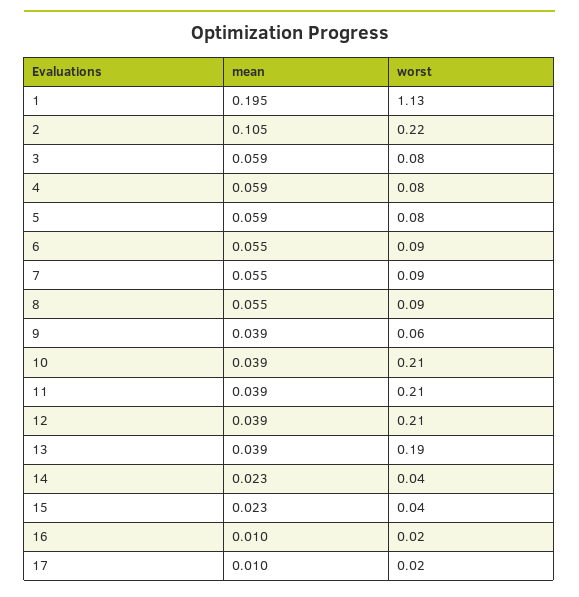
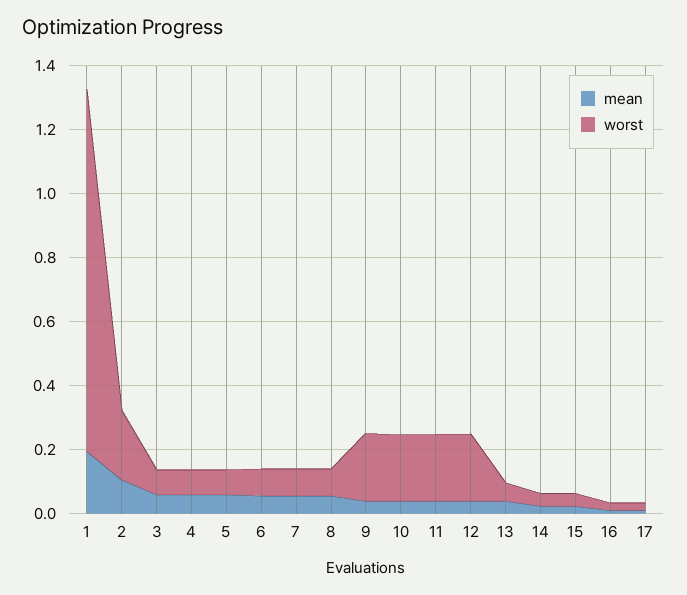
  {
    "mean": {
      "1": 0.195,
      "2": 0.105,
      "3": 0.059,
      "4": 0.059,
      "5": 0.059,
      "6": 0.055,
      "7": 0.055,
      "8": 0.055,
      "9": 0.039,
      "10": 0.039,
      "11": 0.039,
      "12": 0.039,
      "13": 0.039,
      "14": 0.023,
      "15": 0.023,
      "16": 0.01,
      "17": 0.01
    },
    "worst": {
      "1": 1.13,
      "2": 0.22,
      "3": 0.08,
      "4": 0.08,
      "5": 0.08,
      "6": 0.09,
      "7": 0.09,
      "8": 0.09,
-     "9": 0.06,
+     "9": 0.2,
      "10": 0.21,
      "11": 0.21,
      "12": 0.21,
-     "13": 0.19,
+     "13": 0.05,
      "14": 0.04,
      "15": 0.04,
      "16": 0.02,
      "17": 0.02
    }
  }

